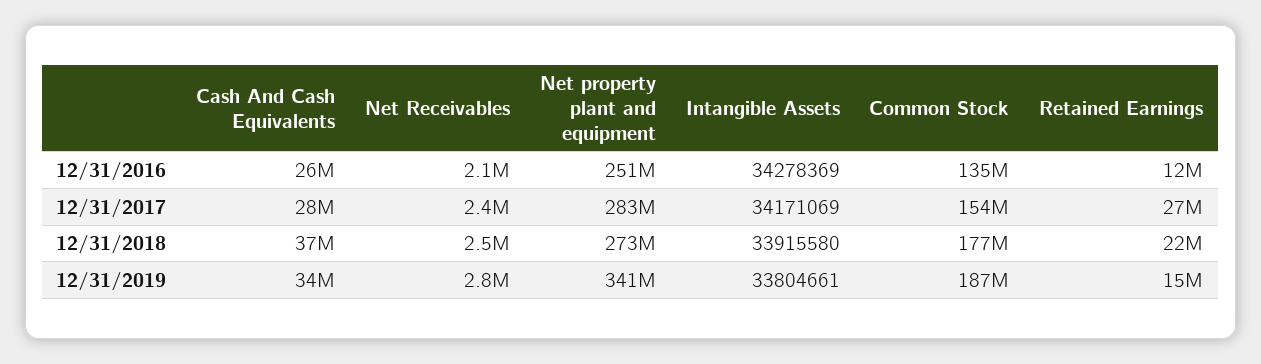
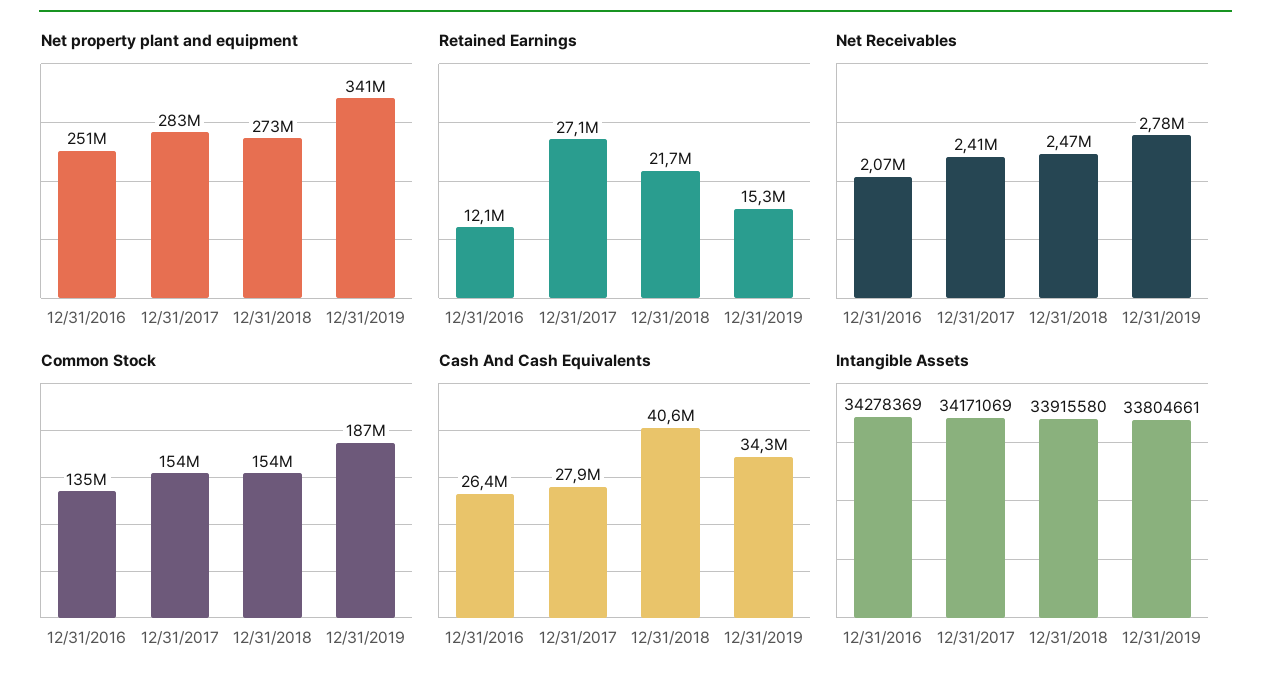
  {
    "Cash And Cash Equivalents": {
      "12/31/2016": 26400000,
      "12/31/2017": 27900000,
-     "12/31/2018": 37000000,
+     "12/31/2018": 40600000,
      "12/31/2019": 34300000
    },
    "Net Receivables": {
      "12/31/2016": 2070000,
      "12/31/2017": 2410000,
      "12/31/2018": 2470000,
      "12/31/2019": 2780000
    },
    "Net property plant and equipment": {
      "12/31/2016": 251000000,
      "12/31/2017": 283000000,
      "12/31/2018": 273000000,
      "12/31/2019": 341000000
    },
    "Intangible Assets": {
      "12/31/2016": 34278369,
      "12/31/2017": 34171069,
      "12/31/2018": 33915580,
      "12/31/2019": 33804661
    },
    "Common Stock": {
      "12/31/2016": 135000000,
      "12/31/2017": 154000000,
-     "12/31/2018": 177000000,
+     "12/31/2018": 154000000,
      "12/31/2019": 187000000
    },
    "Retained Earnings": {
      "12/31/2016": 12100000,
      "12/31/2017": 27100000,
      "12/31/2018": 21700000,
      "12/31/2019": 15300000
    }
  }

